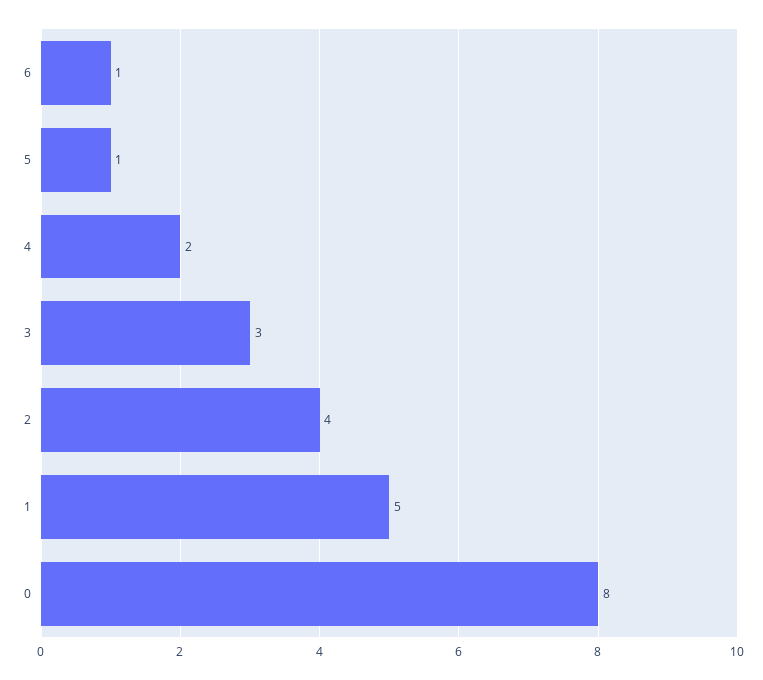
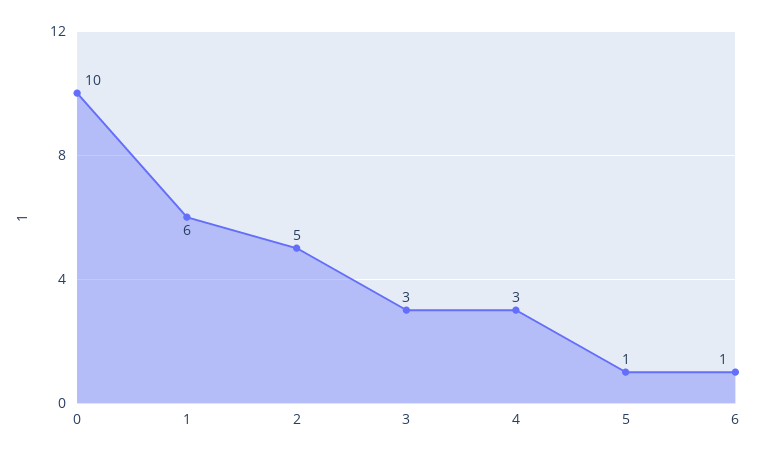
  {
    "6": 1,
    "5": 1,
-   "4": 2,
+   "4": 3,
    "3": 3,
-   "2": 4,
+   "2": 5,
-   "1": 5,
+   "1": 6,
-   "0": 8
+   "0": 10
  }

